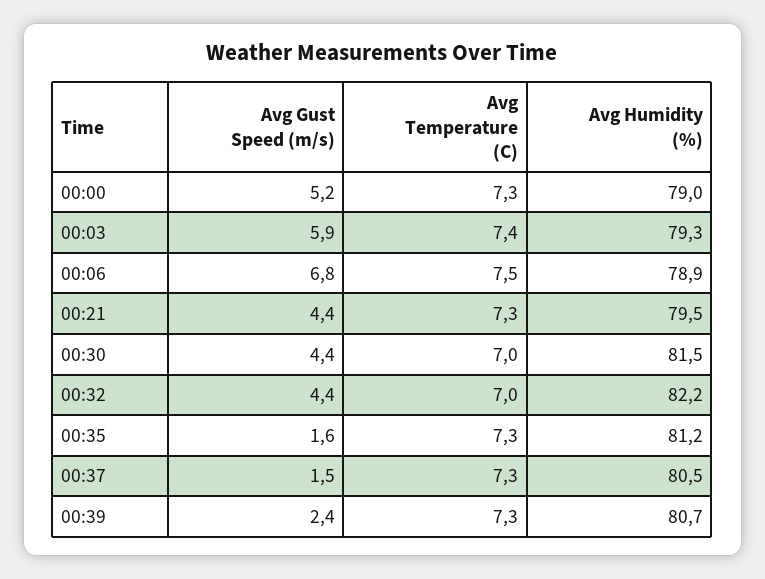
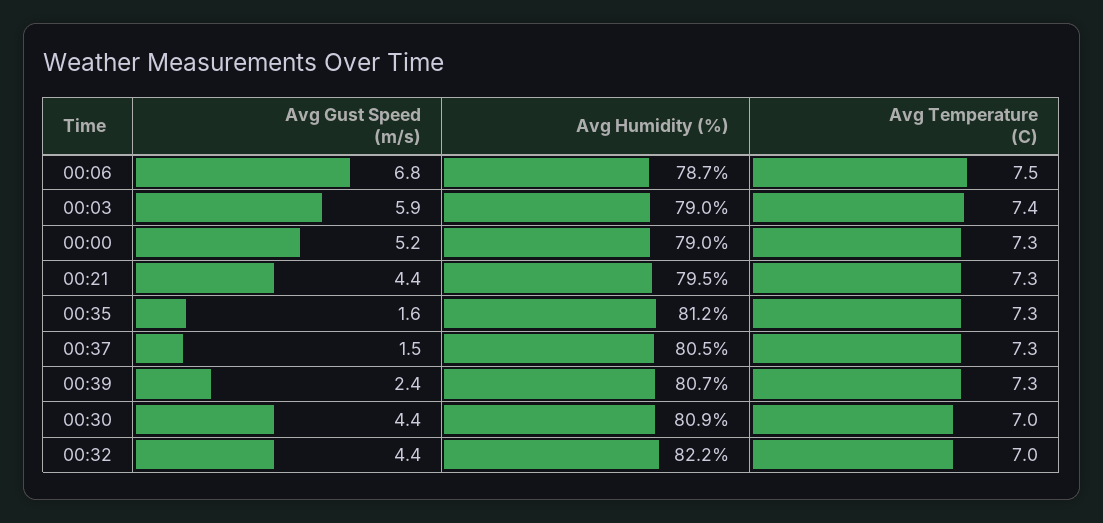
  {
    "Avg Gust Speed (m/s)": {
      "00:00": 5.2,
      "00:03": 5.9,
      "00:06": 6.8,
      "00:21": 4.4,
      "00:30": 4.4,
      "00:32": 4.4,
      "00:35": 1.6,
      "00:37": 1.5,
      "00:39": 2.4
    },
    "Avg Temperature (C)": {
      "00:00": 7.3,
      "00:03": 7.4,
      "00:06": 7.5,
      "00:21": 7.3,
      "00:30": 7,
      "00:32": 7,
      "00:35": 7.3,
      "00:37": 7.3,
      "00:39": 7.3
    },
    "Avg Humidity (%)": {
      "00:00": 79,
-     "00:03": 79.3,
+     "00:03": 79,
-     "00:06": 78.9,
+     "00:06": 78.7,
      "00:21": 79.5,
-     "00:30": 81.5,
+     "00:30": 80.9,
      "00:32": 82.2,
      "00:35": 81.2,
      "00:37": 80.5,
      "00:39": 80.7
    }
  }

